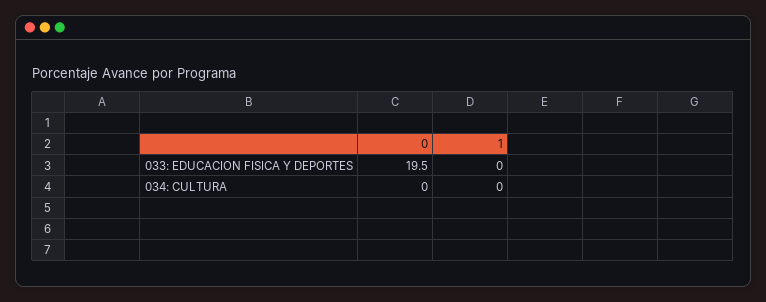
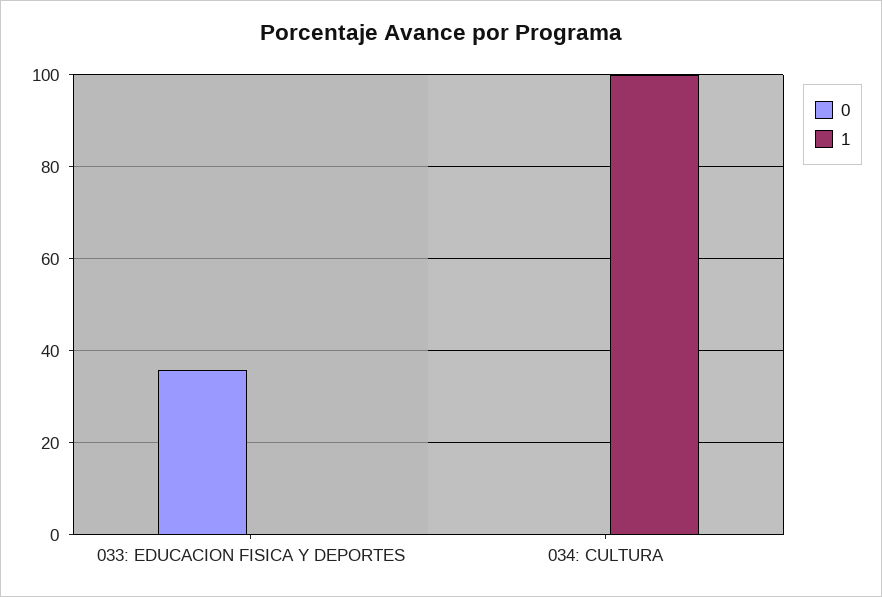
  {
    "0": {
-     "033: EDUCACION FISICA Y DEPORTES": 19.5,
+     "033: EDUCACION FISICA Y DEPORTES": 36,
      "034: CULTURA": 0
    },
    "1": {
      "033: EDUCACION FISICA Y DEPORTES": 0,
-     "034: CULTURA": 0
+     "034: CULTURA": 100
    }
  }

